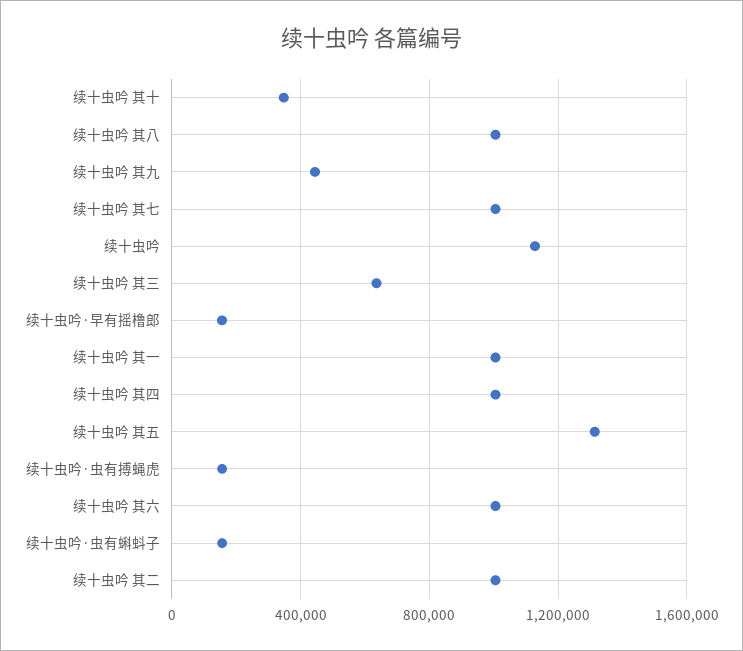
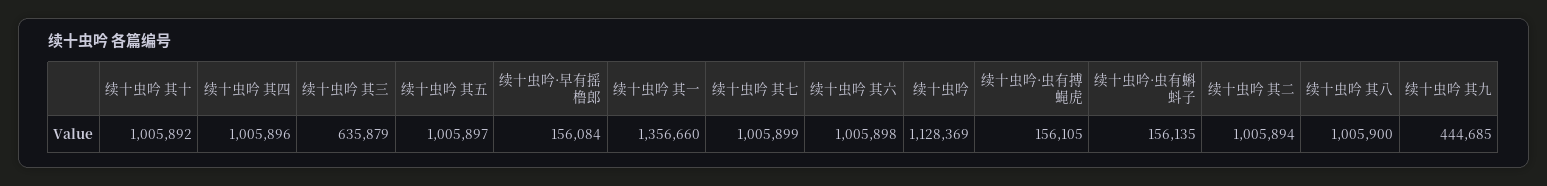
  {
-   "续十虫吟 其十": 350000,
+   "续十虫吟 其十": 1005892,
    "续十虫吟 其八": 1005900,
    "续十虫吟 其九": 444685,
    "续十虫吟 其七": 1005899,
    "续十虫吟": 1128369,
    "续十虫吟 其三": 635879,
    "续十虫吟·早有摇橹郎": 156084,
-   "续十虫吟 其一": 1000000,
+   "续十虫吟 其一": 1356660,
    "续十虫吟 其四": 1005896,
-   "续十虫吟 其五": 1300000,
+   "续十虫吟 其五": 1005897,
    "续十虫吟·虫有搏蝇虎": 156105,
    "续十虫吟 其六": 1005898,
    "续十虫吟·虫有蝌蚪子": 156135,
    "续十虫吟 其二": 1005894
  }

